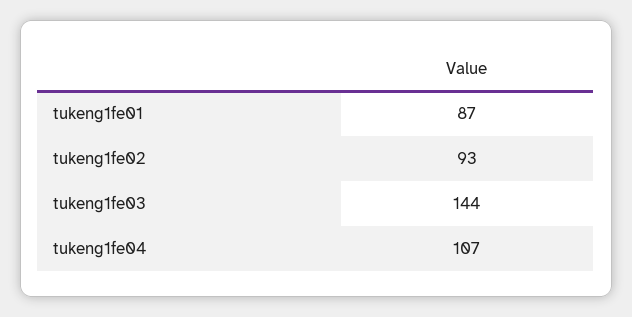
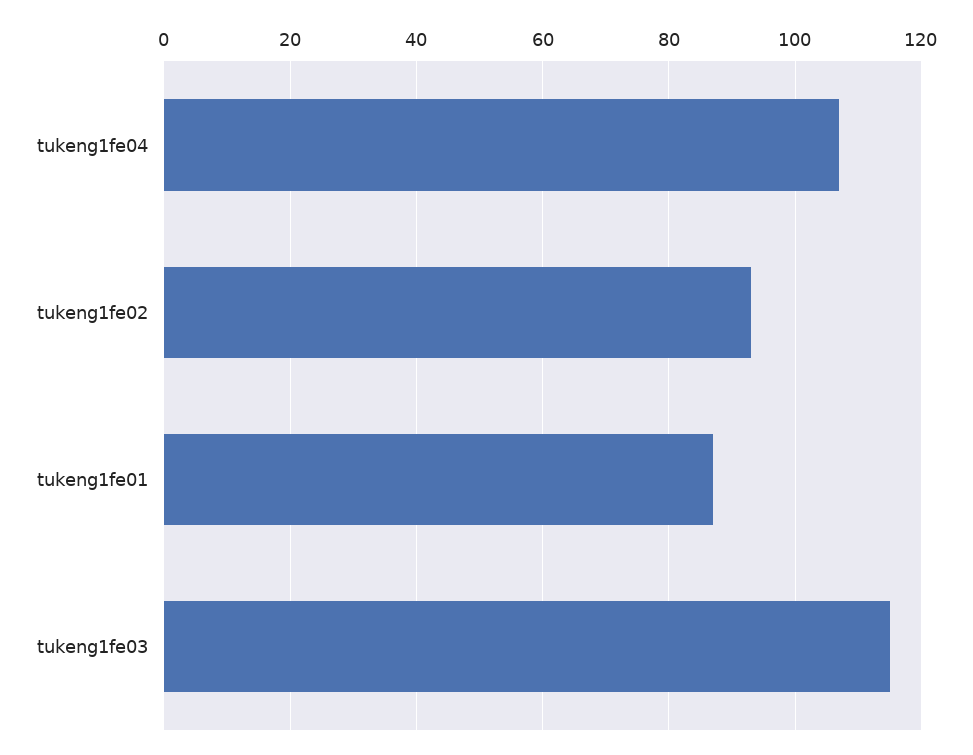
  {
    "tukeng1fe01": 87,
    "tukeng1fe02": 93,
-   "tukeng1fe03": 144,
+   "tukeng1fe03": 115,
    "tukeng1fe04": 107
  }

